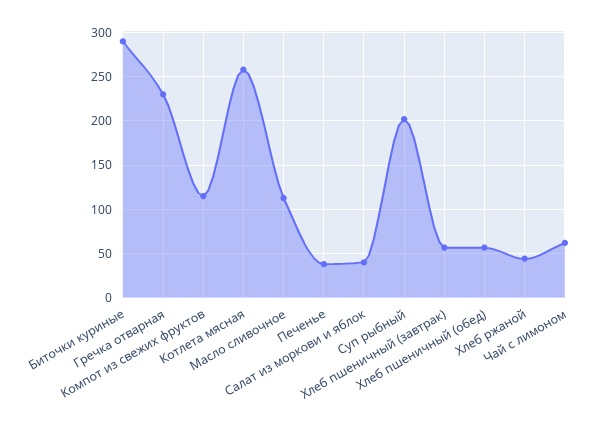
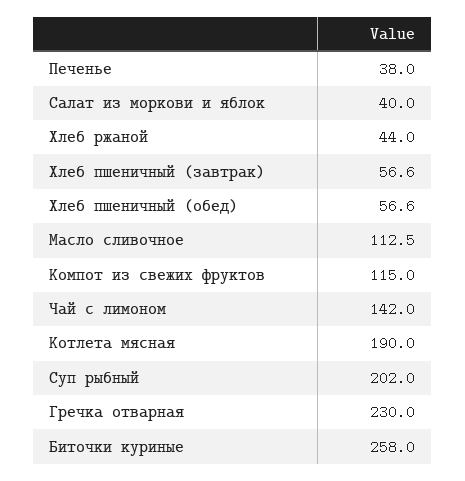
  {
-   "Биточки куриные": 290,
+   "Биточки куриные": 258,
    "Гречка отварная": 230,
    "Компот из свежих фруктов": 115,
-   "Котлета мясная": 260,
+   "Котлета мясная": 190,
    "Масло сливочное": 112.5,
    "Печенье": 38,
    "Салат из моркови и яблок": 40,
    "Суп рыбный": 202,
    "Хлеб пшеничный (завтрак)": 56.6,
    "Хлеб пшеничный (обед)": 56.6,
    "Хлеб ржаной": 44,
-   "Чай с лимоном": 60
+   "Чай с лимоном": 142
  }

